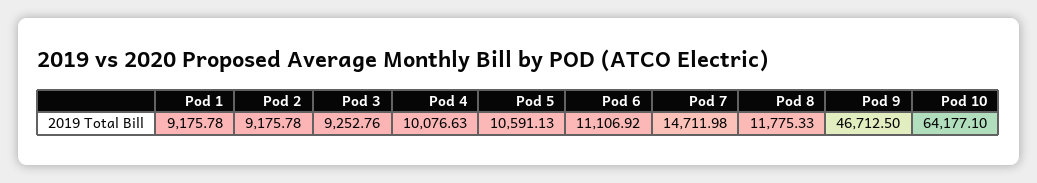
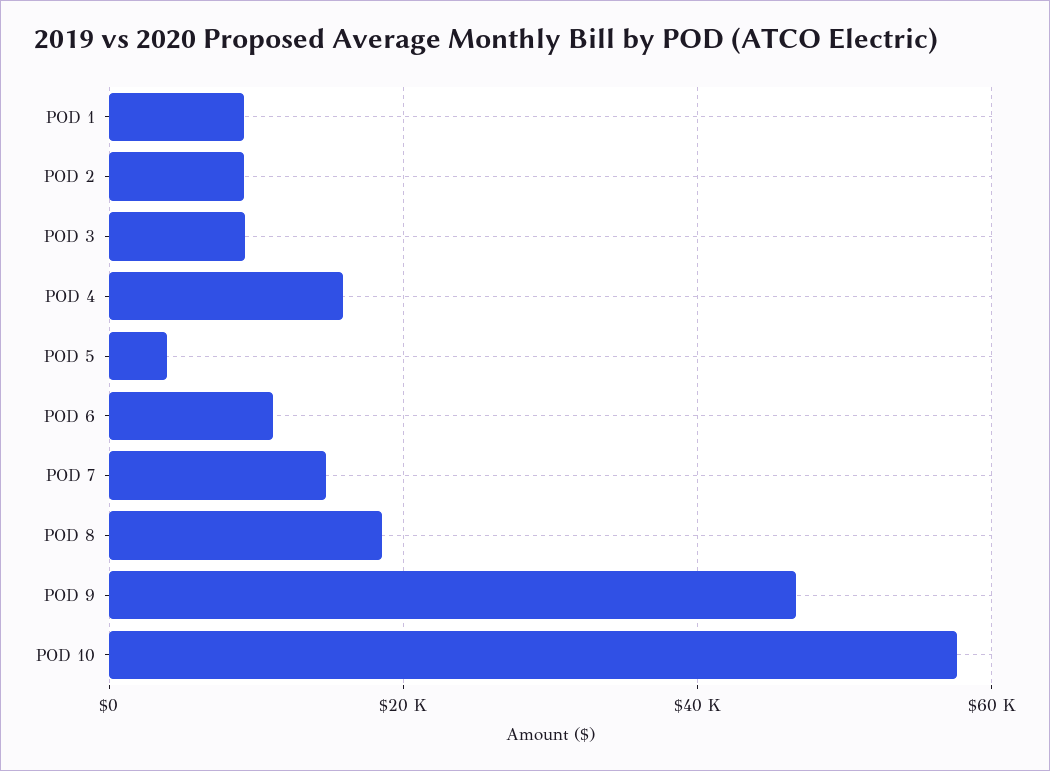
  {
    "Pod 1": 9175.78,
    "Pod 2": 9175.78,
    "Pod 3": 9252.76,
-   "Pod 4": 10076.63,
+   "Pod 4": 16000,
-   "Pod 5": 10591.13,
+   "Pod 5": 4000,
    "Pod 6": 11106.92,
    "Pod 7": 14711.98,
-   "Pod 8": 11775.33,
+   "Pod 8": 18000,
    "Pod 9": 46712.5,
-   "Pod 10": 64177.1
+   "Pod 10": 58000
  }

